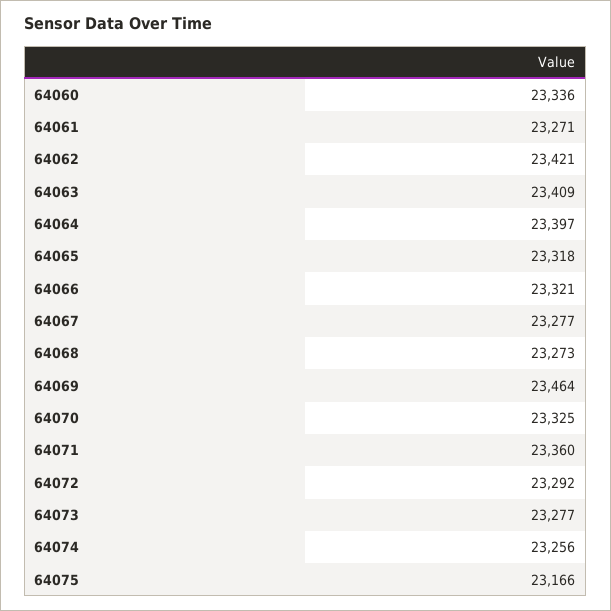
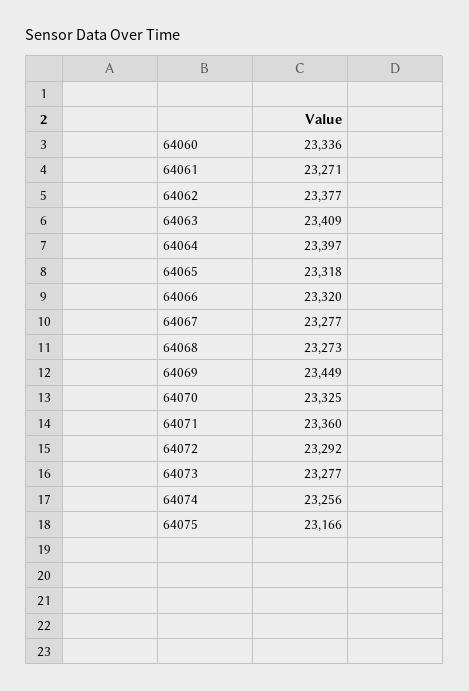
  {
    "64060": 23336,
    "64061": 23271,
-   "64062": 23421,
+   "64062": 23377,
    "64063": 23409,
    "64064": 23397,
    "64065": 23318,
-   "64066": 23321,
+   "64066": 23320,
    "64067": 23277,
    "64068": 23273,
-   "64069": 23464,
+   "64069": 23449,
    "64070": 23325,
    "64071": 23360,
    "64072": 23292,
    "64073": 23277,
    "64074": 23256,
    "64075": 23166
  }

